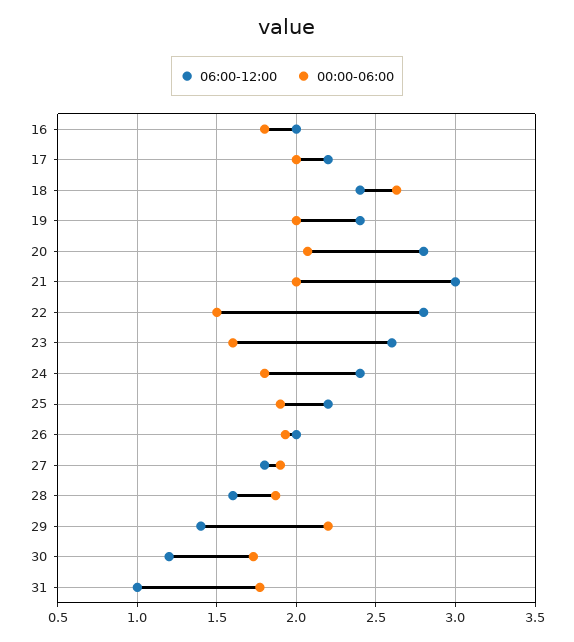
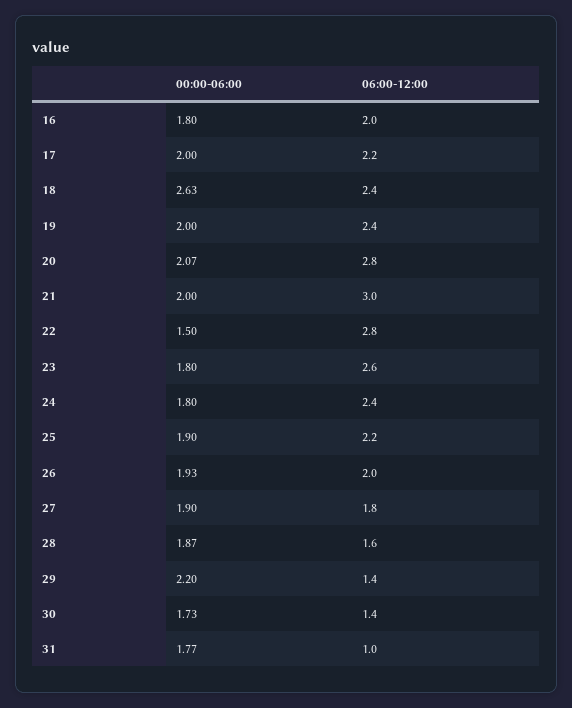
  {
    "06:00-12:00": {
      "16": 2,
      "17": 2.2,
      "18": 2.4,
      "19": 2.4,
      "20": 2.8,
      "21": 3,
      "22": 2.8,
      "23": 2.6,
      "24": 2.4,
      "25": 2.2,
      "26": 2,
      "27": 1.8,
      "28": 1.6,
      "29": 1.4,
-     "30": 1.2,
+     "30": 1.4,
      "31": 1
    },
    "00:00-06:00": {
      "16": 1.8,
      "17": 2,
      "18": 2.63,
      "19": 2,
      "20": 2.07,
      "21": 2,
      "22": 1.5,
-     "23": 1.6,
+     "23": 1.8,
      "24": 1.8,
      "25": 1.9,
      "26": 1.93,
      "27": 1.9,
      "28": 1.87,
      "29": 2.2,
      "30": 1.73,
      "31": 1.77
    }
  }

